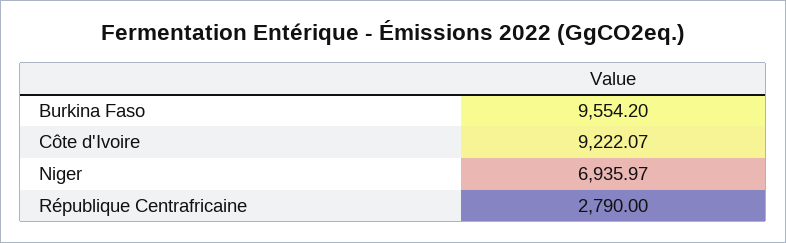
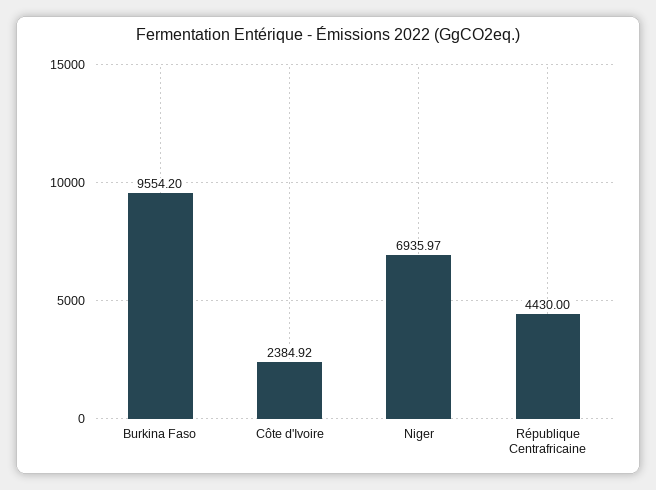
  {
    "Burkina Faso": 9554.2,
-   "Côte d'Ivoire": 9222.07,
+   "Côte d'Ivoire": 2384.92,
    "Niger": 6935.97,
-   "République Centrafricaine": 2790
+   "République Centrafricaine": 4430
  }

